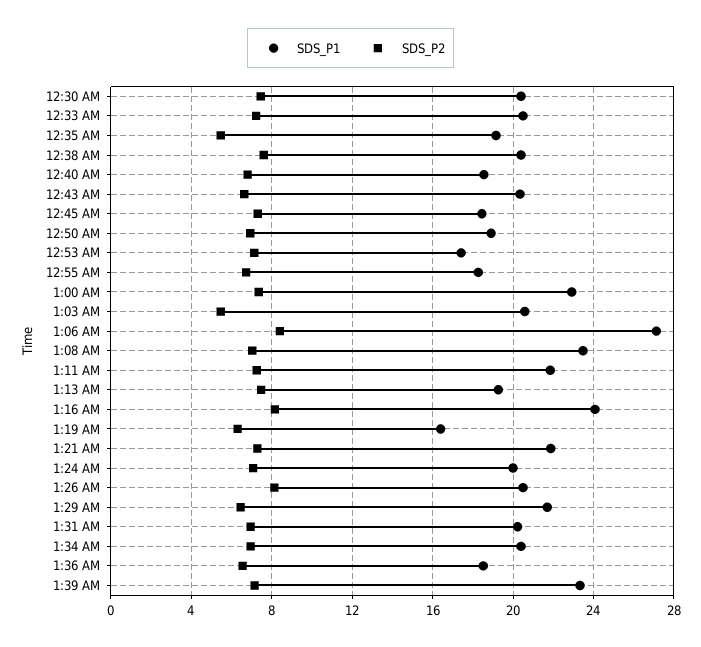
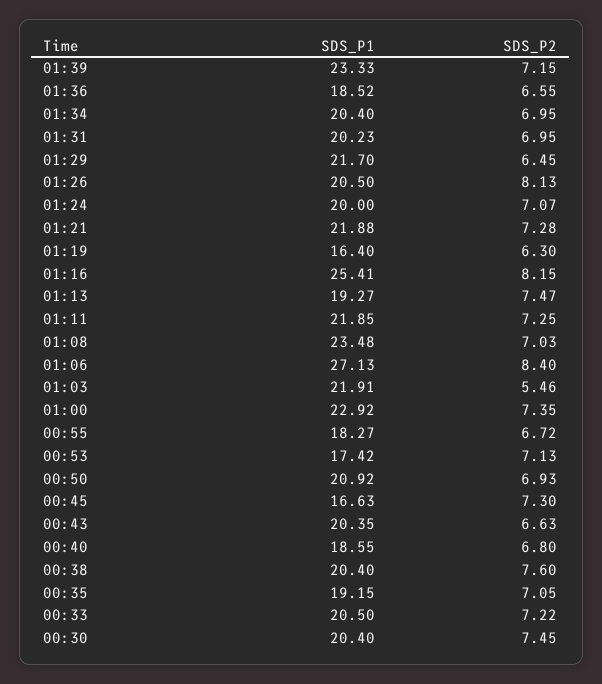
  {
    "SDS_P1": {
      "12:30 AM": 20.4,
      "12:33 AM": 20.5,
      "12:35 AM": 19.15,
      "12:38 AM": 20.4,
      "12:40 AM": 18.55,
      "12:43 AM": 20.35,
-     "12:45 AM": 18.5,
+     "12:45 AM": 16.63,
-     "12:50 AM": 19,
+     "12:50 AM": 20.92,
      "12:53 AM": 17.42,
      "12:55 AM": 18.27,
      "1:00 AM": 22.92,
-     "1:03 AM": 20.5,
+     "1:03 AM": 21.91,
      "1:06 AM": 27.13,
      "1:08 AM": 23.48,
      "1:11 AM": 21.85,
      "1:13 AM": 19.27,
-     "1:16 AM": 24,
+     "1:16 AM": 25.41,
      "1:19 AM": 16.4,
      "1:21 AM": 21.88,
      "1:24 AM": 20,
      "1:26 AM": 20.5,
      "1:29 AM": 21.7,
      "1:31 AM": 20.23,
      "1:34 AM": 20.4,
      "1:36 AM": 18.52,
      "1:39 AM": 23.33
    },
    "SDS_P2": {
      "12:30 AM": 7.45,
      "12:33 AM": 7.22,
-     "12:35 AM": 5.5,
+     "12:35 AM": 7.05,
      "12:38 AM": 7.6,
      "12:40 AM": 6.8,
      "12:43 AM": 6.63,
      "12:45 AM": 7.3,
      "12:50 AM": 6.93,
      "12:53 AM": 7.13,
      "12:55 AM": 6.72,
      "1:00 AM": 7.35,
      "1:03 AM": 5.46,
      "1:06 AM": 8.4,
      "1:08 AM": 7.03,
      "1:11 AM": 7.25,
      "1:13 AM": 7.47,
      "1:16 AM": 8.15,
      "1:19 AM": 6.3,
      "1:21 AM": 7.28,
      "1:24 AM": 7.07,
      "1:26 AM": 8.13,
      "1:29 AM": 6.45,
      "1:31 AM": 6.95,
      "1:34 AM": 6.95,
      "1:36 AM": 6.55,
      "1:39 AM": 7.15
    }
  }

